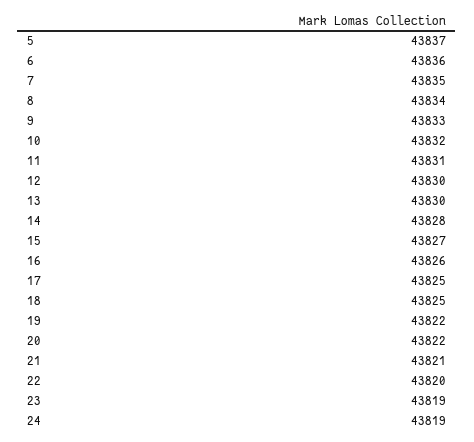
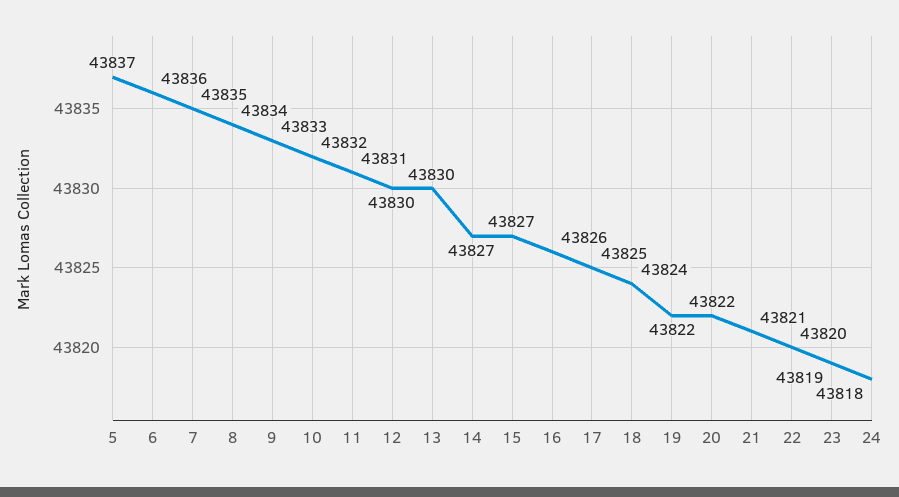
  {
    "5": 43837,
    "6": 43836,
    "7": 43835,
    "8": 43834,
    "9": 43833,
    "10": 43832,
    "11": 43831,
    "12": 43830,
    "13": 43830,
-   "14": 43828,
+   "14": 43827,
    "15": 43827,
    "16": 43826,
    "17": 43825,
-   "18": 43825,
+   "18": 43824,
    "19": 43822,
    "20": 43822,
    "21": 43821,
    "22": 43820,
    "23": 43819,
-   "24": 43819
+   "24": 43818
  }

